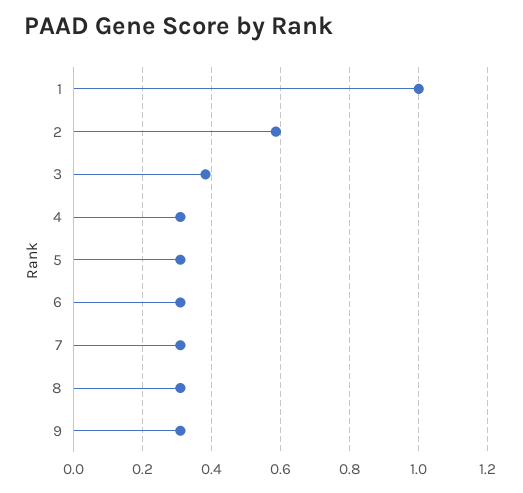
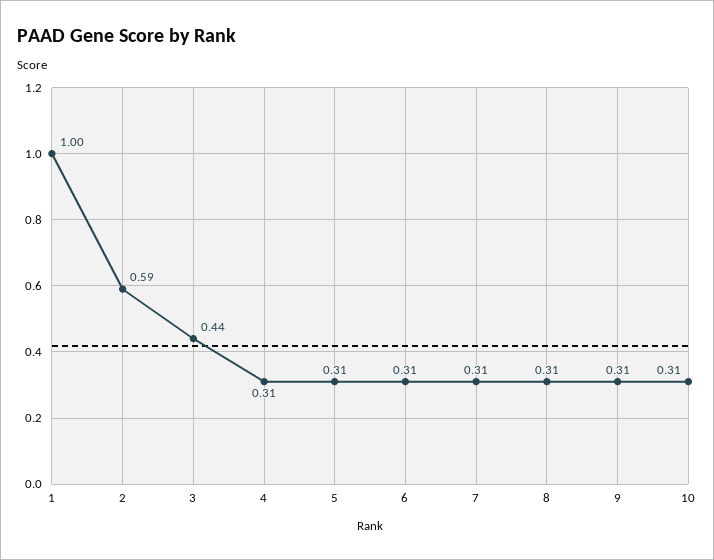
  {
    "1": 1,
    "2": 0.59,
-   "3": 0.38,
+   "3": 0.44,
    "4": 0.31,
    "5": 0.31,
    "6": 0.31,
    "7": 0.31,
    "8": 0.31,
-   "9": 0.31
+   "9": 0.31,
+   "10": 0.31
  }

